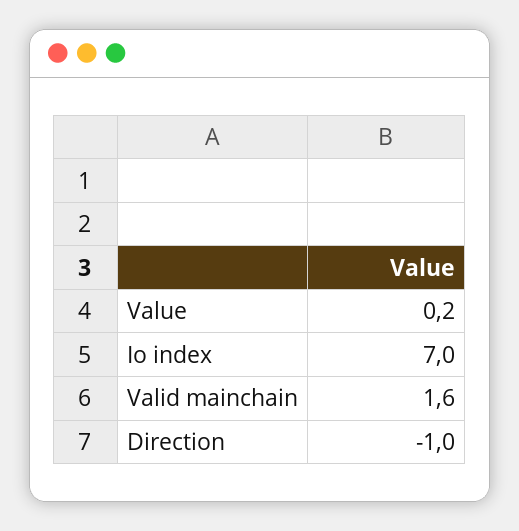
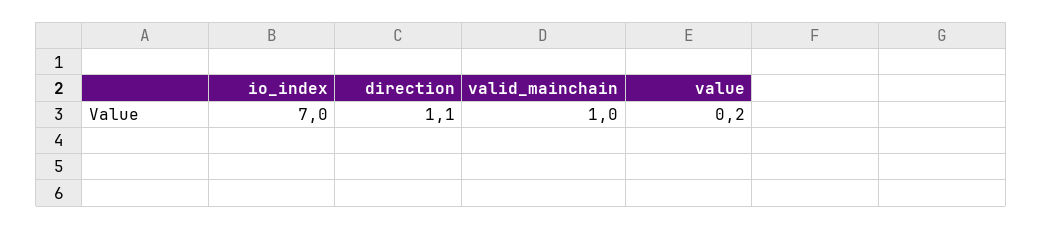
  {
    "Value": 0.2,
    "Io index": 7,
-   "Valid mainchain": 1.6,
+   "Valid mainchain": 1,
-   "Direction": -1
+   "Direction": 1.1
  }

